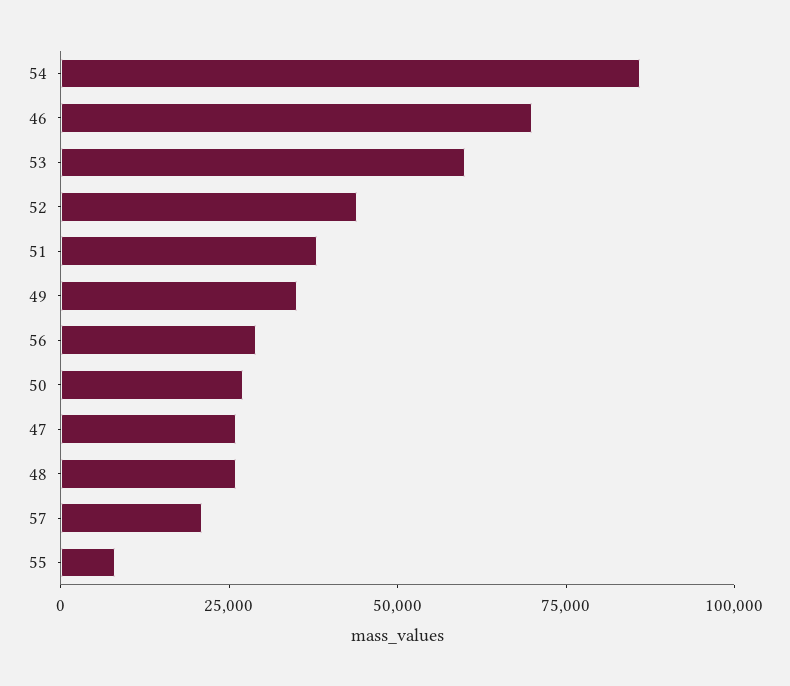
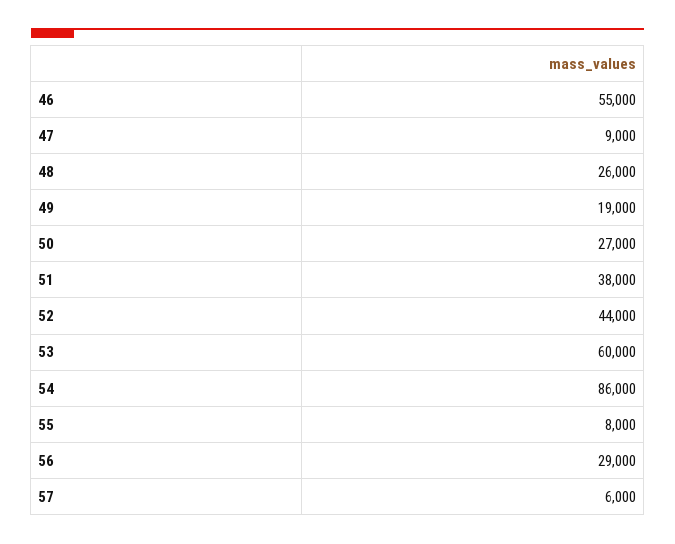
  {
    "54": 86000,
-   "46": 70000,
+   "46": 55000,
    "53": 60000,
    "52": 44000,
    "51": 38000,
-   "49": 35000,
+   "49": 19000,
    "56": 29000,
    "50": 27000,
-   "47": 25000,
+   "47": 9000,
    "48": 26000,
-   "57": 20000,
+   "57": 6000,
    "55": 8000
  }

